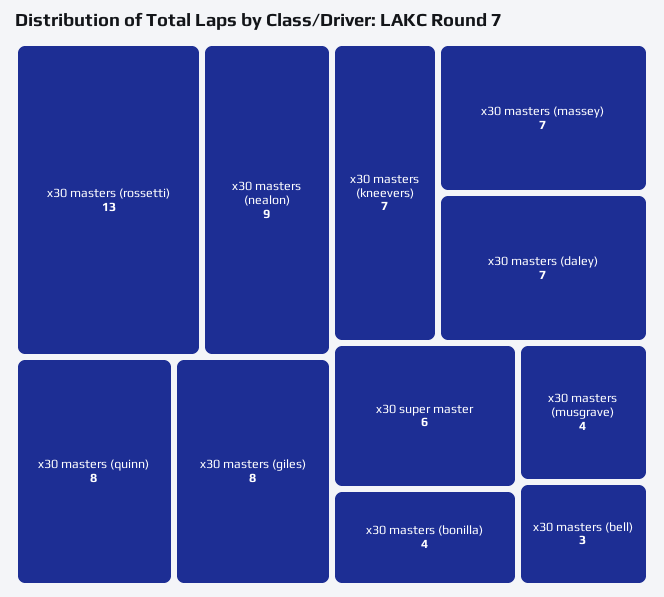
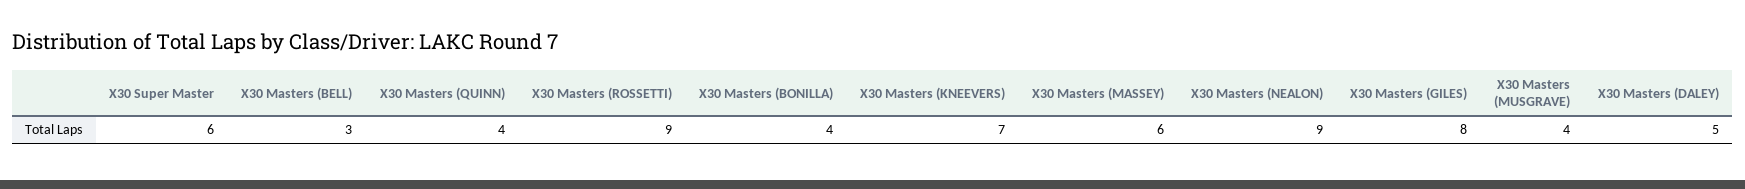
  {
-   "x30 masters (rossetti)": 13,
+   "x30 masters (rossetti)": 9,
    "x30 masters (nealon)": 9,
-   "x30 masters (quinn)": 8,
+   "x30 masters (quinn)": 4,
    "x30 masters (giles)": 8,
    "x30 masters (kneevers)": 7,
-   "x30 masters (massey)": 7,
+   "x30 masters (massey)": 6,
-   "x30 masters (daley)": 7,
+   "x30 masters (daley)": 5,
    "x30 super master": 6,
    "x30 masters (bonilla)": 4,
    "x30 masters (musgrave)": 4,
    "x30 masters (bell)": 3
  }

